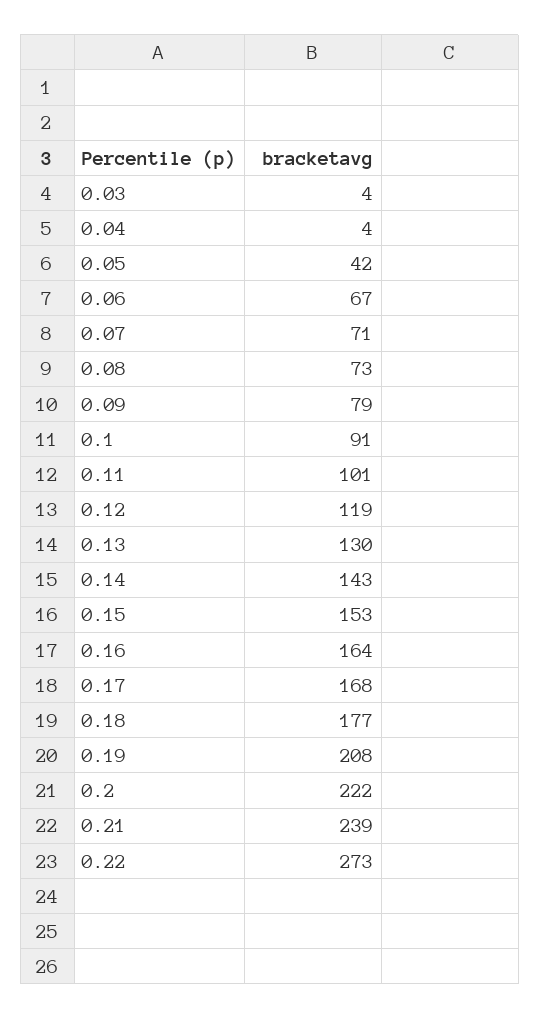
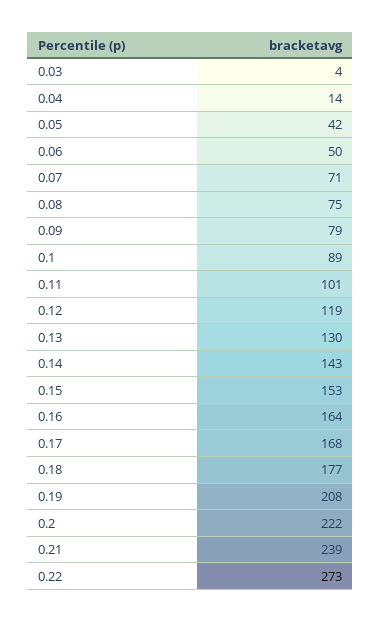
  {
    "0.03": 4,
-   "0.04": 4,
+   "0.04": 14,
    "0.05": 42,
-   "0.06": 67,
+   "0.06": 50,
    "0.07": 71,
-   "0.08": 73,
+   "0.08": 75,
    "0.09": 79,
-   "0.1": 91,
+   "0.1": 89,
    "0.11": 101,
    "0.12": 119,
    "0.13": 130,
    "0.14": 143,
    "0.15": 153,
    "0.16": 164,
    "0.17": 168,
    "0.18": 177,
    "0.19": 208,
    "0.2": 222,
    "0.21": 239,
    "0.22": 273
  }

